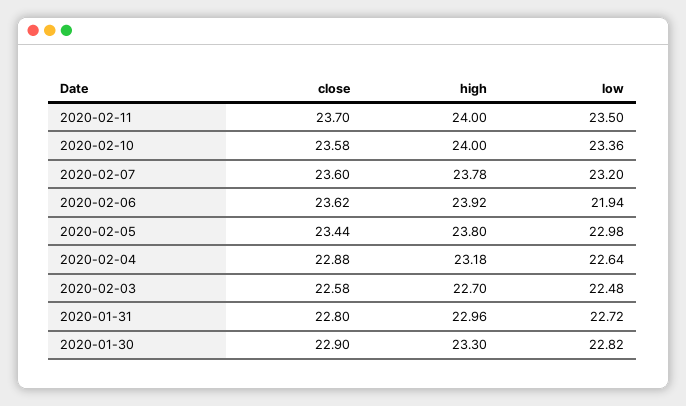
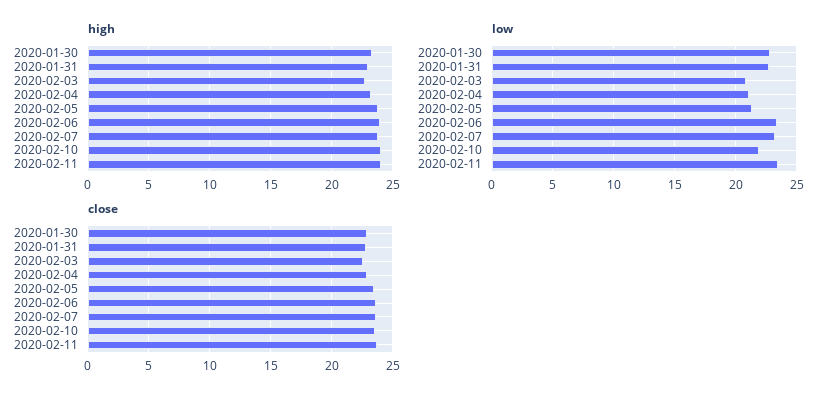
  {
    "close": {
      "2020-02-11": 23.7,
      "2020-02-10": 23.58,
      "2020-02-07": 23.6,
      "2020-02-06": 23.62,
      "2020-02-05": 23.44,
      "2020-02-04": 22.88,
      "2020-02-03": 22.58,
      "2020-01-31": 22.8,
      "2020-01-30": 22.9
    },
    "high": {
      "2020-02-11": 24,
      "2020-02-10": 24,
      "2020-02-07": 23.78,
      "2020-02-06": 23.92,
      "2020-02-05": 23.8,
      "2020-02-04": 23.18,
      "2020-02-03": 22.7,
      "2020-01-31": 22.96,
      "2020-01-30": 23.3
    },
    "low": {
      "2020-02-11": 23.5,
-     "2020-02-10": 23.36,
+     "2020-02-10": 22,
      "2020-02-07": 23.2,
-     "2020-02-06": 21.94,
+     "2020-02-06": 23.5,
-     "2020-02-05": 22.98,
+     "2020-02-05": 21.5,
-     "2020-02-04": 22.64,
+     "2020-02-04": 21,
-     "2020-02-03": 22.48,
+     "2020-02-03": 21,
      "2020-01-31": 22.72,
      "2020-01-30": 22.82
    }
  }

